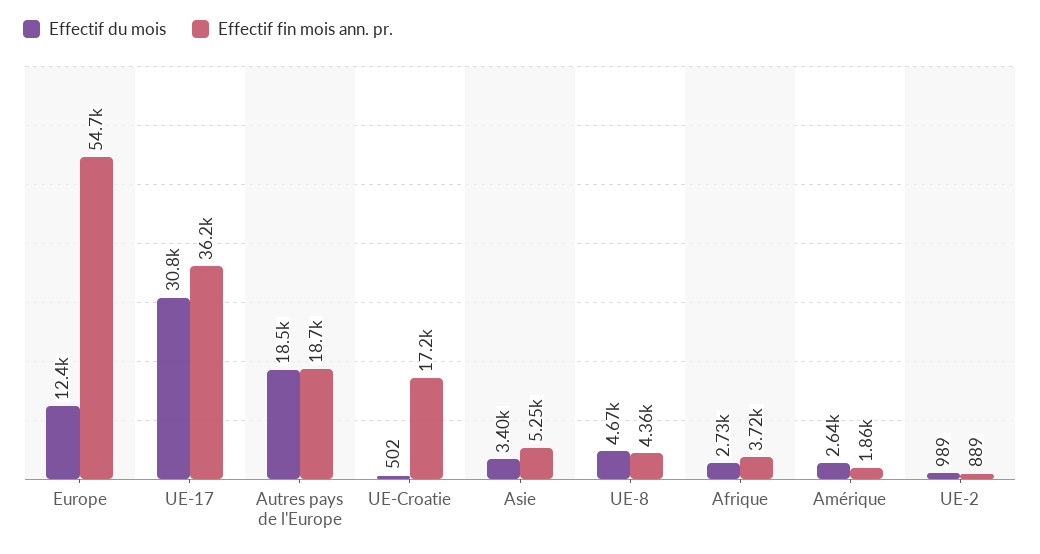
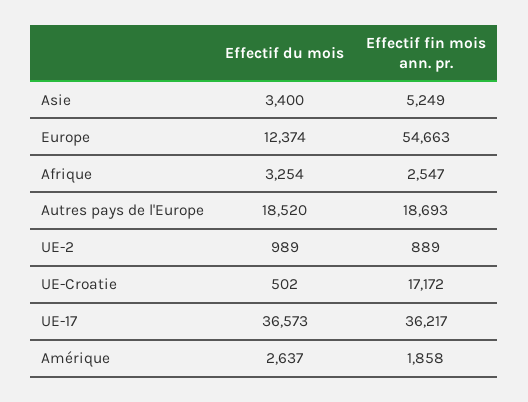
  {
    "Effectif du mois": {
      "Europe": 12374,
-     "UE-17": 30800,
+     "UE-17": 36573,
      "Autres pays de l'Europe": 18520,
      "UE-Croatie": 502,
      "Asie": 3400,
-     "UE-8": 4670,
-     "Afrique": 2730,
+     "Afrique": 3254,
      "Amérique": 2637,
      "UE-2": 989
    },
    "Effectif fin mois ann. pr.": {
      "Europe": 54663,
      "UE-17": 36217,
      "Autres pays de l'Europe": 18693,
      "UE-Croatie": 17172,
      "Asie": 5249,
-     "UE-8": 4360,
-     "Afrique": 3720,
+     "Afrique": 2547,
      "Amérique": 1858,
      "UE-2": 889
    }
  }

